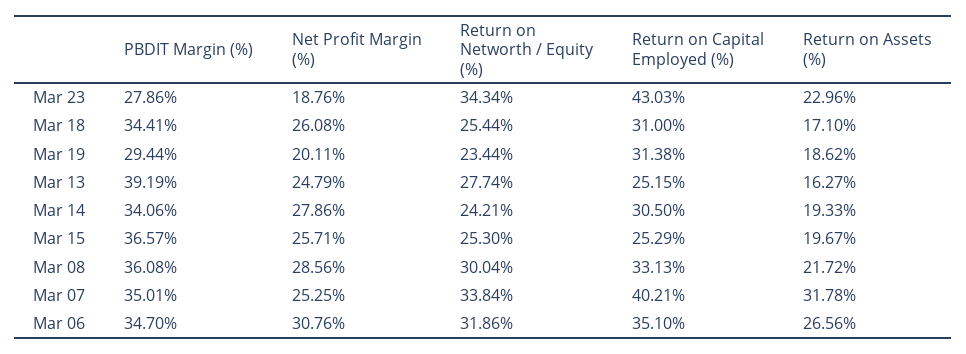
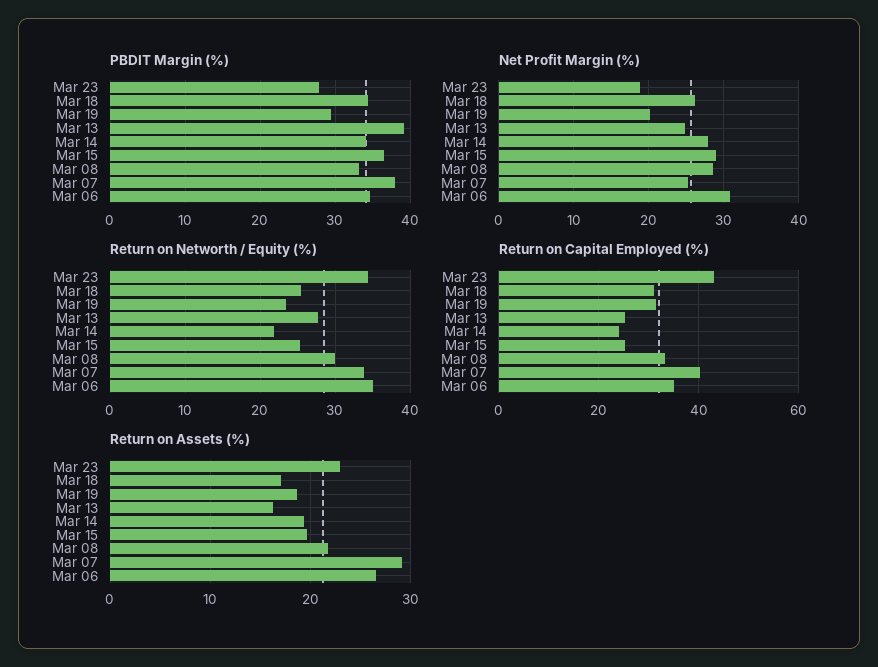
  {
    "PBDIT Margin (%)": {
      "Mar 23": 27.86,
      "Mar 18": 34.41,
      "Mar 19": 29.44,
      "Mar 13": 39.19,
      "Mar 14": 34.06,
      "Mar 15": 36.57,
-     "Mar 08": 36.08,
+     "Mar 08": 33,
-     "Mar 07": 35.01,
+     "Mar 07": 38,
      "Mar 06": 34.7
    },
    "Net Profit Margin (%)": {
      "Mar 23": 18.76,
      "Mar 18": 26.08,
      "Mar 19": 20.11,
      "Mar 13": 24.79,
      "Mar 14": 27.86,
-     "Mar 15": 25.71,
+     "Mar 15": 29,
      "Mar 08": 28.56,
      "Mar 07": 25.25,
      "Mar 06": 30.76
    },
    "Return on Networth / Equity (%)": {
      "Mar 23": 34.34,
      "Mar 18": 25.44,
      "Mar 19": 23.44,
      "Mar 13": 27.74,
-     "Mar 14": 24.21,
+     "Mar 14": 22,
      "Mar 15": 25.3,
      "Mar 08": 30.04,
      "Mar 07": 33.84,
-     "Mar 06": 31.86
+     "Mar 06": 35
    },
    "Return on Capital Employed (%)": {
      "Mar 23": 43.03,
      "Mar 18": 31,
      "Mar 19": 31.38,
      "Mar 13": 25.15,
-     "Mar 14": 30.5,
+     "Mar 14": 24,
      "Mar 15": 25.29,
      "Mar 08": 33.13,
      "Mar 07": 40.21,
      "Mar 06": 35.1
    },
    "Return on Assets (%)": {
      "Mar 23": 22.96,
      "Mar 18": 17.1,
      "Mar 19": 18.62,
      "Mar 13": 16.27,
      "Mar 14": 19.33,
      "Mar 15": 19.67,
      "Mar 08": 21.72,
-     "Mar 07": 31.78,
+     "Mar 07": 29,
      "Mar 06": 26.56
    }
  }

